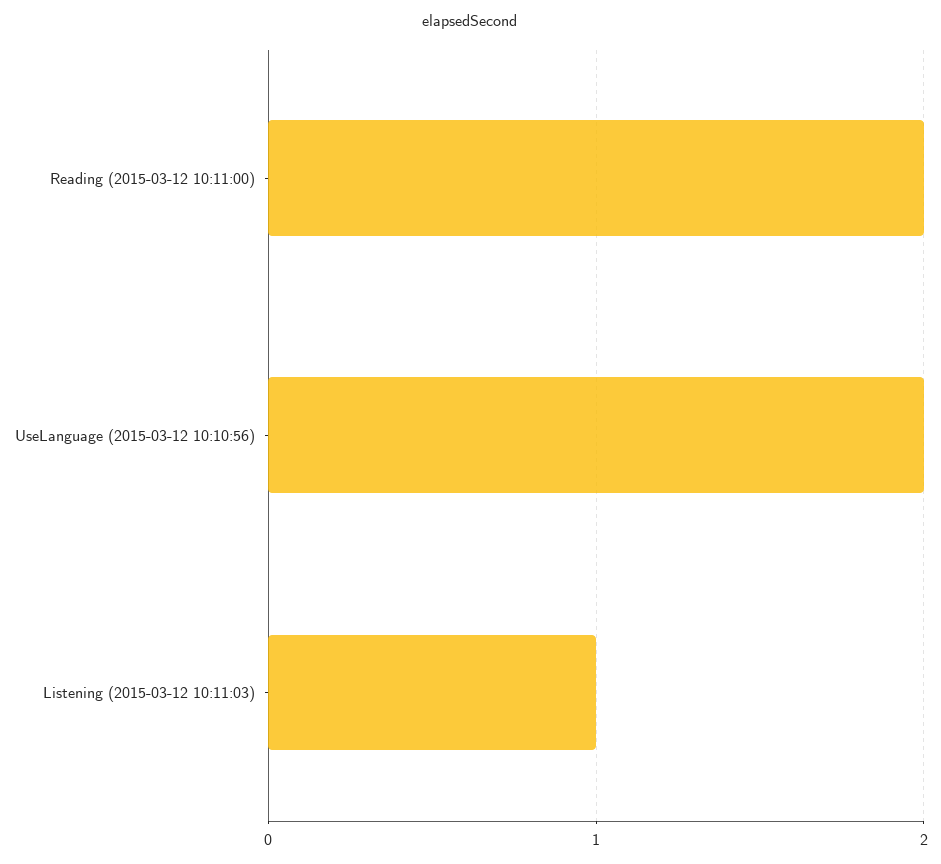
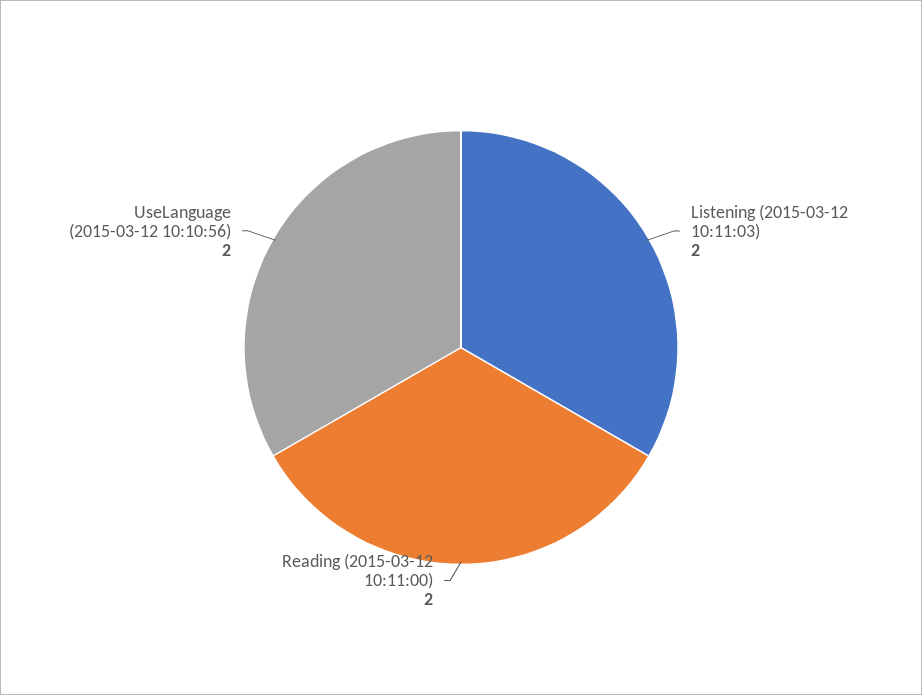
  {
    "Reading (2015-03-12 10:11:00)": 2,
    "UseLanguage (2015-03-12 10:10:56)": 2,
-   "Listening (2015-03-12 10:11:03)": 1
+   "Listening (2015-03-12 10:11:03)": 2
  }

